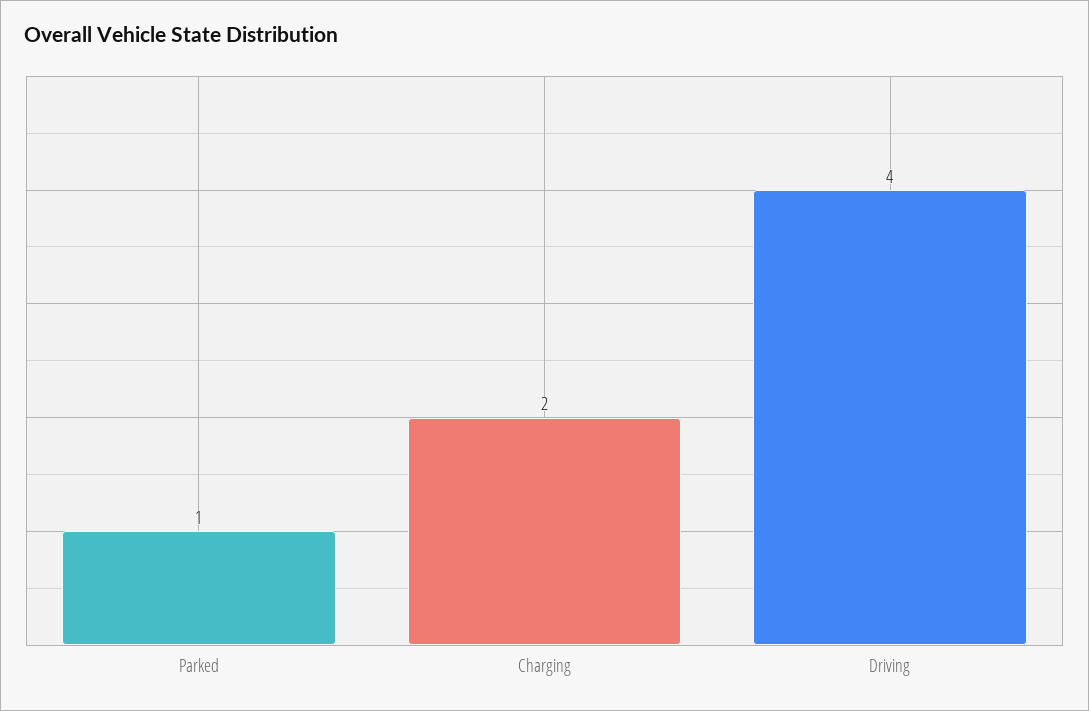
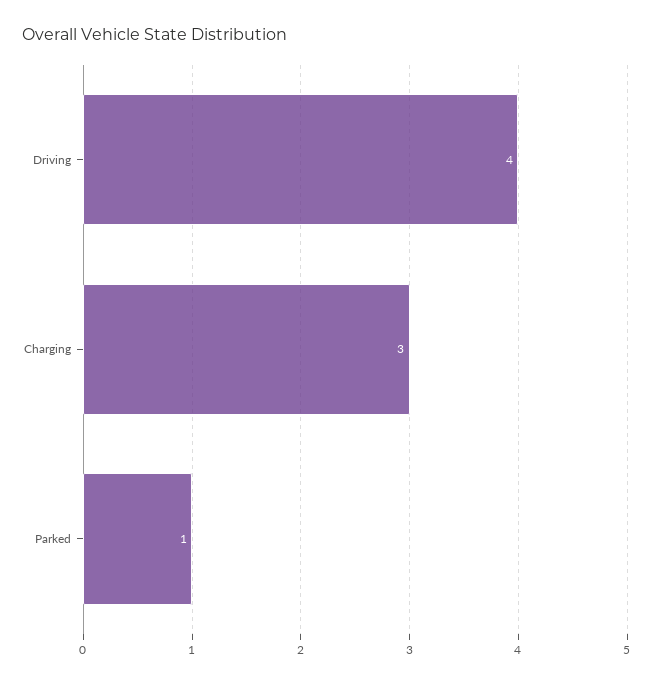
  {
    "Parked": 1,
-   "Charging": 2,
+   "Charging": 3,
    "Driving": 4
  }

